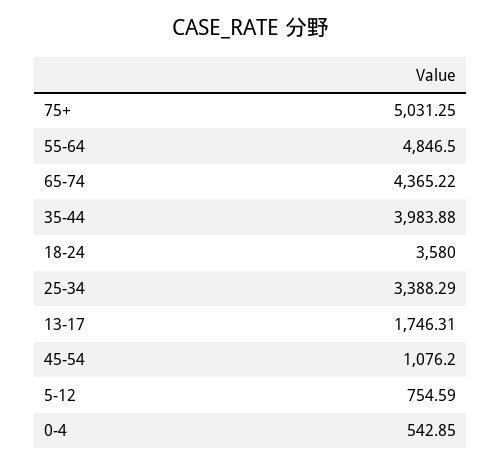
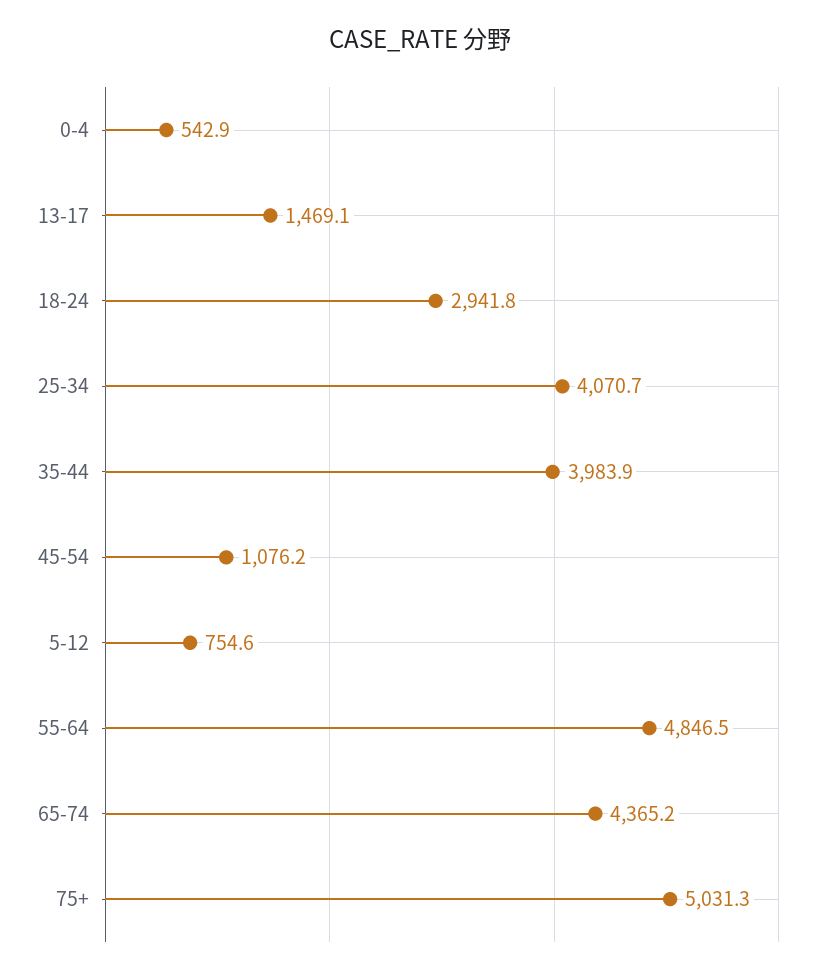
  {
    "75+": 5031.25,
    "55-64": 4846.5,
    "65-74": 4365.22,
    "35-44": 3983.88,
-   "18-24": 3580,
+   "18-24": 2941.8,
-   "25-34": 3388.29,
+   "25-34": 4070.7,
-   "13-17": 1746.31,
+   "13-17": 1469.1,
    "45-54": 1076.2,
    "5-12": 754.59,
    "0-4": 542.85
  }

